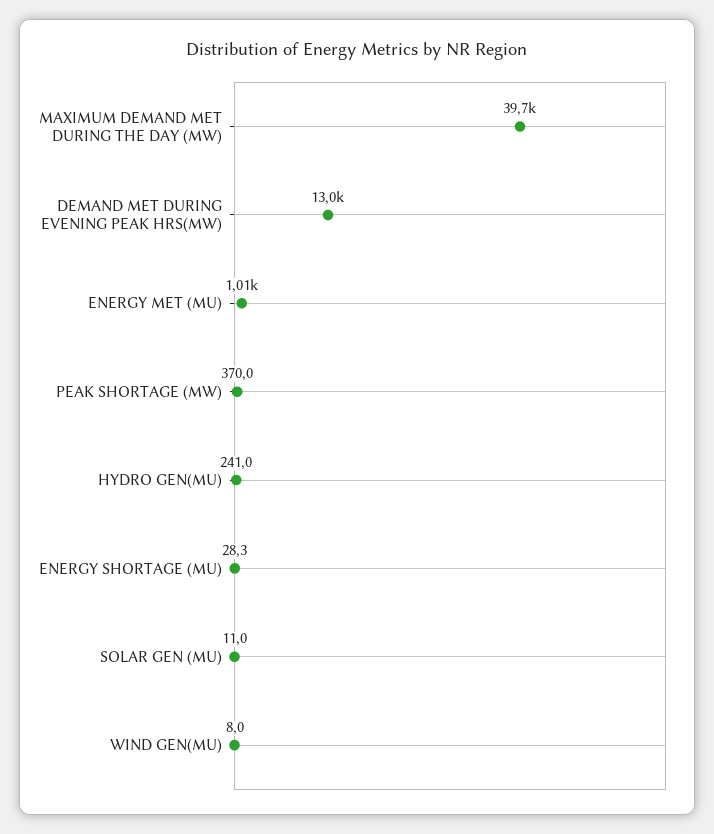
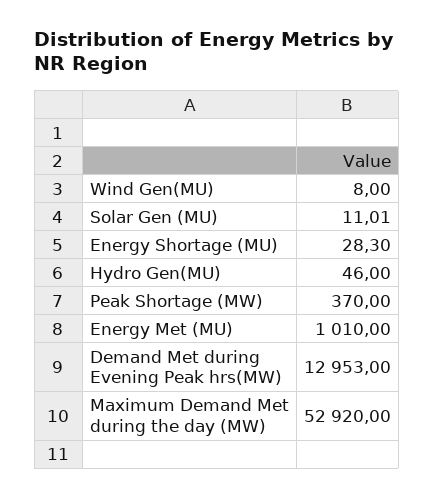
  {
-   "MAXIMUM DEMAND MET DURING THE DAY (MW)": 39700,
+   "MAXIMUM DEMAND MET DURING THE DAY (MW)": 52920,
    "DEMAND MET DURING EVENING PEAK HRS(MW)": 12953,
    "ENERGY MET (MU)": 1010,
    "PEAK SHORTAGE (MW)": 370,
-   "HYDRO GEN(MU)": 241,
+   "HYDRO GEN(MU)": 46,
    "ENERGY SHORTAGE (MU)": 28.3,
    "SOLAR GEN (MU)": 11.01,
    "WIND GEN(MU)": 8
  }

